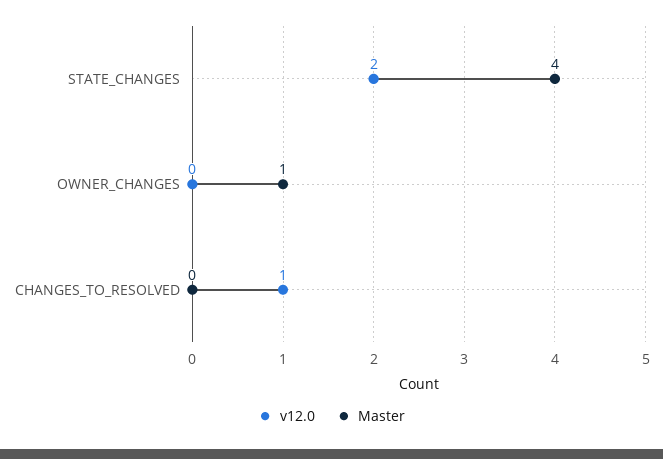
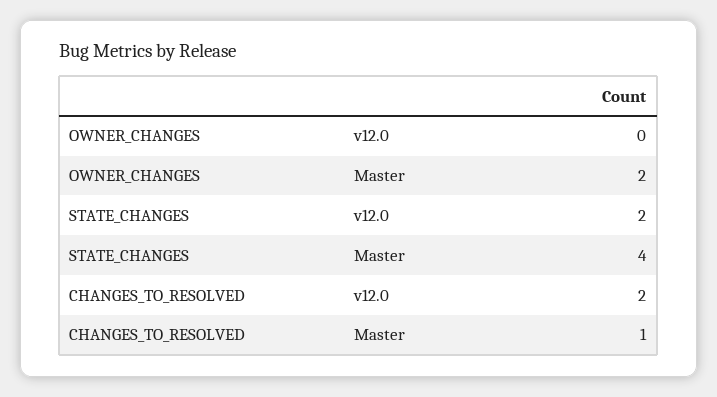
  {
    "v12.0": {
      "STATE_CHANGES": 2,
      "OWNER_CHANGES": 0,
-     "CHANGES_TO_RESOLVED": 1
+     "CHANGES_TO_RESOLVED": 2
    },
    "Master": {
      "STATE_CHANGES": 4,
-     "OWNER_CHANGES": 1,
+     "OWNER_CHANGES": 2,
-     "CHANGES_TO_RESOLVED": 0
+     "CHANGES_TO_RESOLVED": 1
    }
  }

